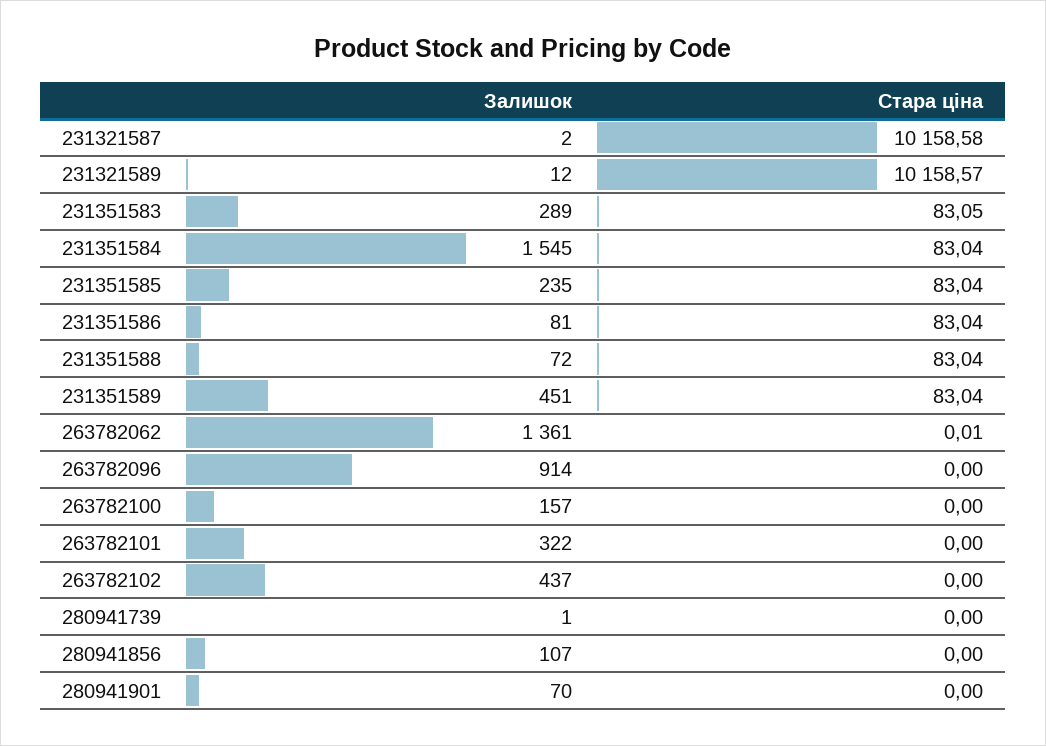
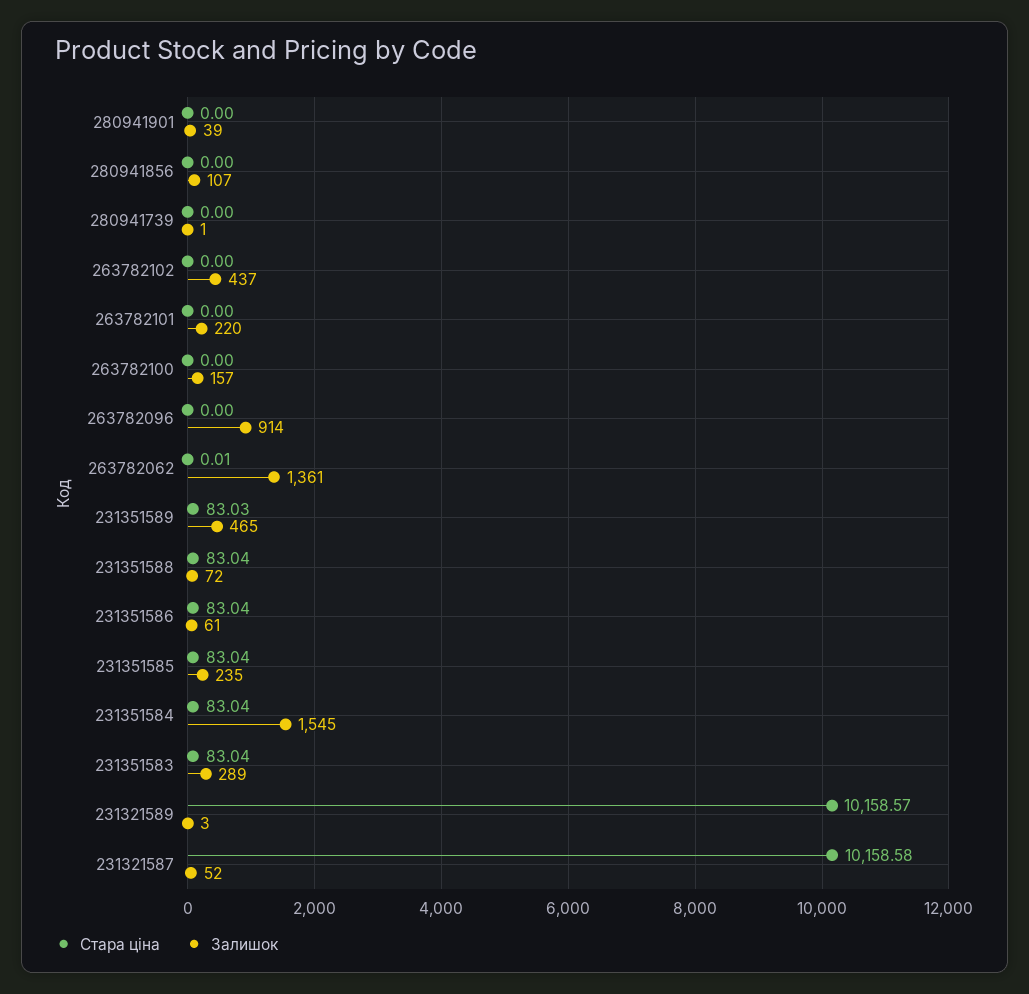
  {
    "Залишок": {
-     "231321587": 2,
+     "231321587": 52,
-     "231321589": 12,
+     "231321589": 3,
      "231351583": 289,
      "231351584": 1545,
      "231351585": 235,
-     "231351586": 81,
+     "231351586": 61,
      "231351588": 72,
-     "231351589": 451,
+     "231351589": 465,
      "263782062": 1361,
      "263782096": 914,
      "263782100": 157,
-     "263782101": 322,
+     "263782101": 220,
      "263782102": 437,
      "280941739": 1,
      "280941856": 107,
-     "280941901": 70
+     "280941901": 39
    },
    "Стара ціна": {
      "231321587": 10158.58,
      "231321589": 10158.57,
-     "231351583": 83.05,
+     "231351583": 83.04,
      "231351584": 83.04,
      "231351585": 83.04,
      "231351586": 83.04,
      "231351588": 83.04,
-     "231351589": 83.04,
+     "231351589": 83.03,
      "263782062": 0.01,
      "263782096": 0,
      "263782100": 0,
      "263782101": 0,
      "263782102": 0,
      "280941739": 0,
      "280941856": 0,
      "280941901": 0
    }
  }

